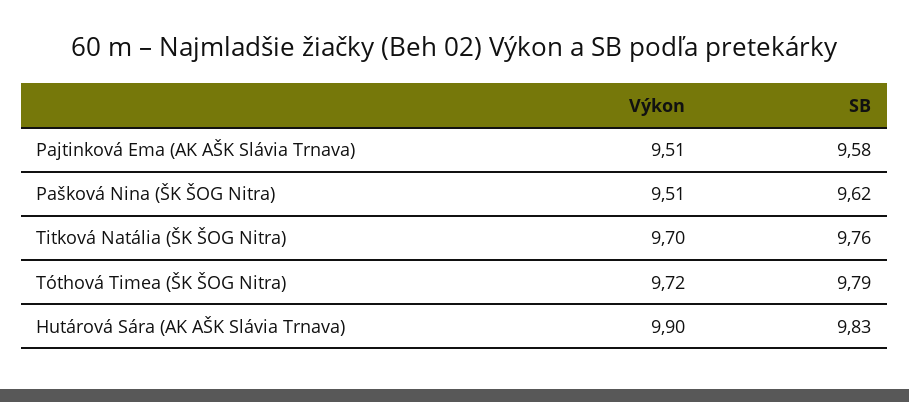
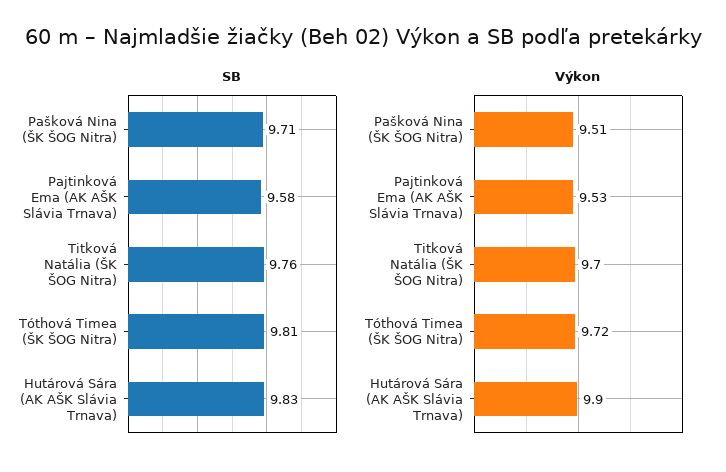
  {
    "Výkon": {
-     "Pajtinková Ema (AK AŠK Slávia Trnava)": 9.51,
+     "Pajtinková Ema (AK AŠK Slávia Trnava)": 9.53,
      "Pašková Nina (ŠK ŠOG Nitra)": 9.51,
      "Titková Natália (ŠK ŠOG Nitra)": 9.7,
      "Tóthová Timea (ŠK ŠOG Nitra)": 9.72,
      "Hutárová Sára (AK AŠK Slávia Trnava)": 9.9
    },
    "SB": {
      "Pajtinková Ema (AK AŠK Slávia Trnava)": 9.58,
-     "Pašková Nina (ŠK ŠOG Nitra)": 9.62,
+     "Pašková Nina (ŠK ŠOG Nitra)": 9.71,
      "Titková Natália (ŠK ŠOG Nitra)": 9.76,
-     "Tóthová Timea (ŠK ŠOG Nitra)": 9.79,
+     "Tóthová Timea (ŠK ŠOG Nitra)": 9.81,
      "Hutárová Sára (AK AŠK Slávia Trnava)": 9.83
    }
  }

